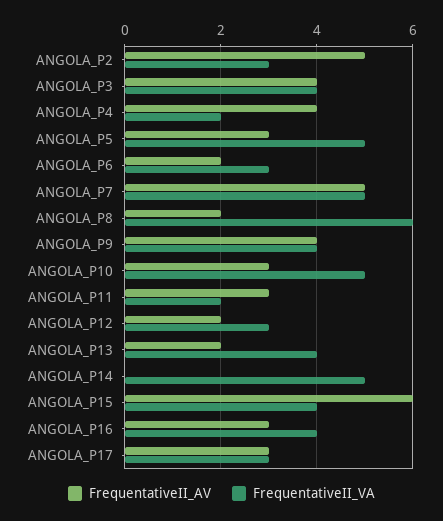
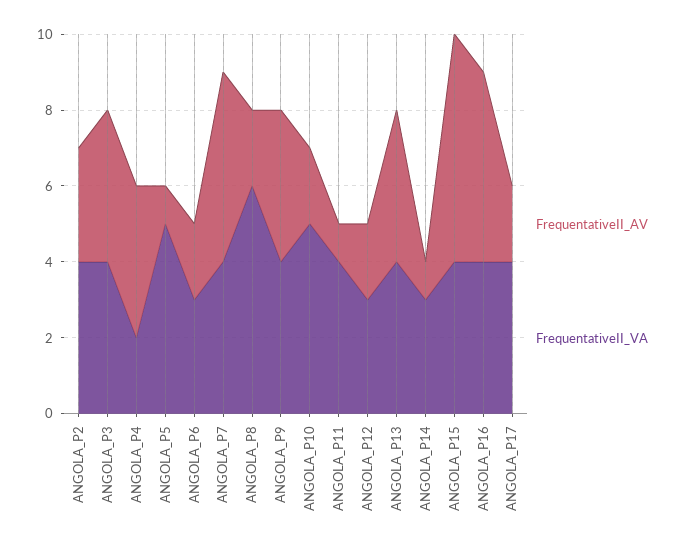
  {
    "FrequentativeII_AV": {
-     "ANGOLA_P2": 5,
+     "ANGOLA_P2": 3,
      "ANGOLA_P3": 4,
      "ANGOLA_P4": 4,
-     "ANGOLA_P5": 3,
+     "ANGOLA_P5": 1,
      "ANGOLA_P6": 2,
      "ANGOLA_P7": 5,
      "ANGOLA_P8": 2,
      "ANGOLA_P9": 4,
-     "ANGOLA_P10": 3,
+     "ANGOLA_P10": 2,
-     "ANGOLA_P11": 3,
+     "ANGOLA_P11": 1,
      "ANGOLA_P12": 2,
-     "ANGOLA_P13": 2,
+     "ANGOLA_P13": 4,
-     "ANGOLA_P14": 0,
+     "ANGOLA_P14": 1,
      "ANGOLA_P15": 6,
-     "ANGOLA_P16": 3,
+     "ANGOLA_P16": 5,
-     "ANGOLA_P17": 3
+     "ANGOLA_P17": 2
    },
    "FrequentativeII_VA": {
-     "ANGOLA_P2": 3,
+     "ANGOLA_P2": 4,
      "ANGOLA_P3": 4,
      "ANGOLA_P4": 2,
      "ANGOLA_P5": 5,
      "ANGOLA_P6": 3,
-     "ANGOLA_P7": 5,
+     "ANGOLA_P7": 4,
      "ANGOLA_P8": 6,
      "ANGOLA_P9": 4,
      "ANGOLA_P10": 5,
-     "ANGOLA_P11": 2,
+     "ANGOLA_P11": 4,
      "ANGOLA_P12": 3,
      "ANGOLA_P13": 4,
-     "ANGOLA_P14": 5,
+     "ANGOLA_P14": 3,
      "ANGOLA_P15": 4,
      "ANGOLA_P16": 4,
-     "ANGOLA_P17": 3
+     "ANGOLA_P17": 4
    }
  }

